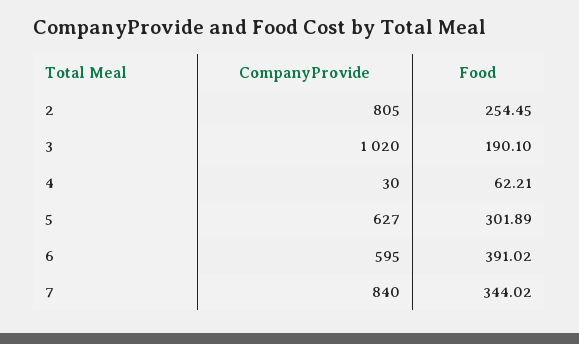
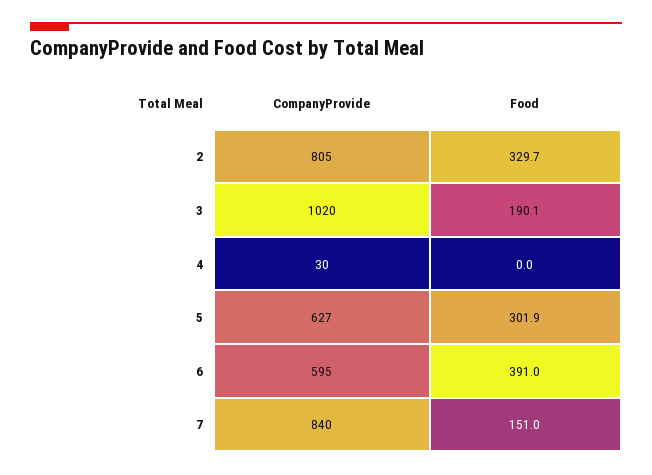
  {
    "CompanyProvide": {
      "2": 805,
      "3": 1020,
      "4": 30,
      "5": 627,
      "6": 595,
      "7": 840
    },
    "Food": {
-     "2": 254.45,
+     "2": 329.7,
      "3": 190.1,
-     "4": 62.21,
+     "4": 0,
      "5": 301.89,
      "6": 391.02,
-     "7": 344.02
+     "7": 151
    }
  }

